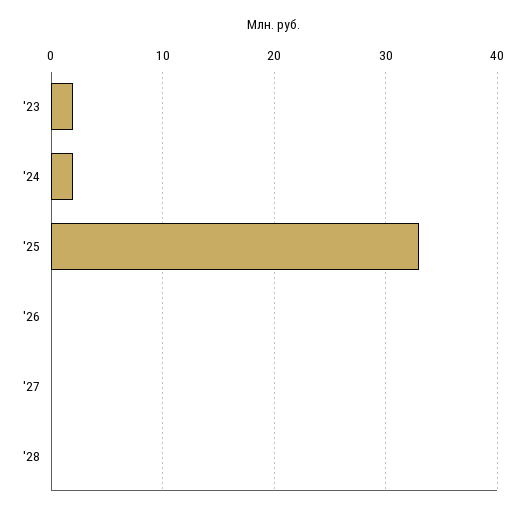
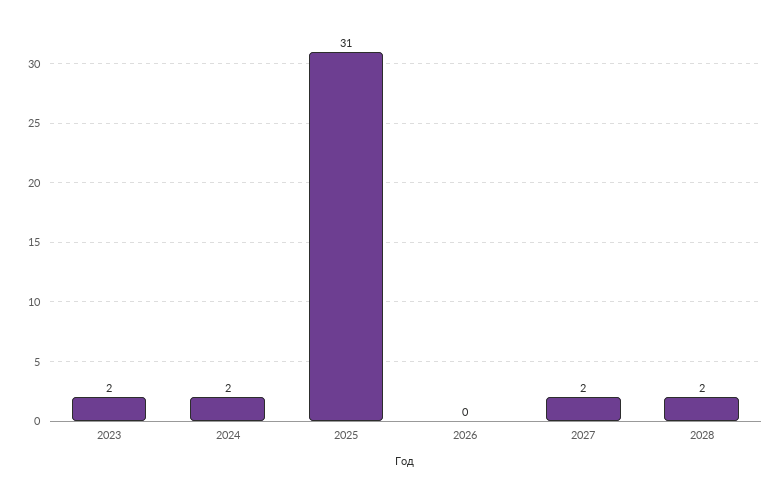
  {
    "'23": 2,
    "'24": 2,
-   "'25": 33,
+   "'25": 31,
    "'26": 0,
-   "'27": 0,
+   "'27": 2,
-   "'28": 0
+   "'28": 2
  }

